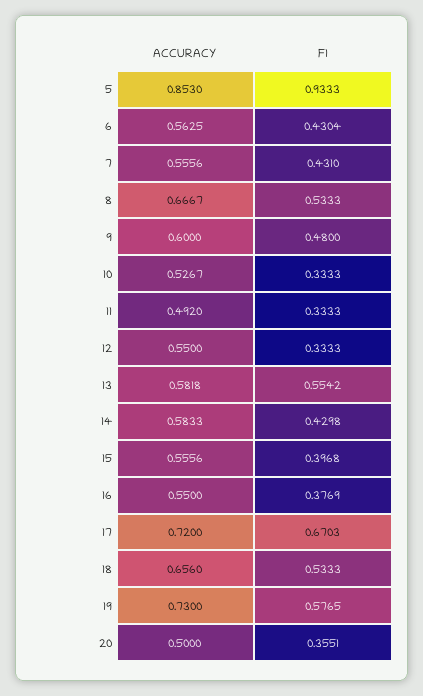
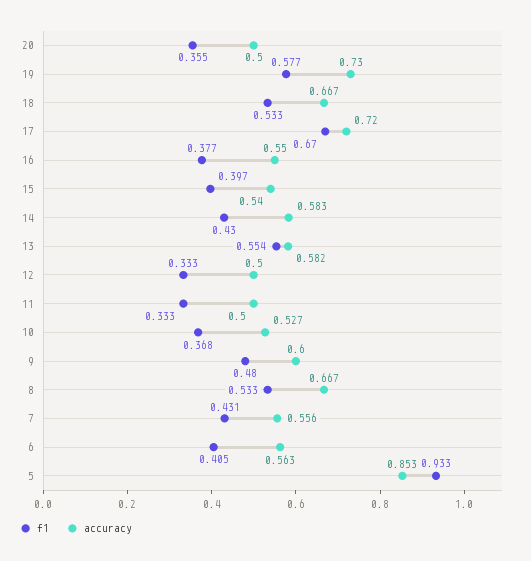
  {
    "ACCURACY": {
      "5": 0.853,
      "6": 0.5625,
      "7": 0.5556,
      "8": 0.6667,
      "9": 0.6,
      "10": 0.5267,
-     "11": 0.492,
+     "11": 0.5,
-     "12": 0.55,
+     "12": 0.5,
      "13": 0.5818,
      "14": 0.5833,
-     "15": 0.5556,
+     "15": 0.54,
      "16": 0.55,
      "17": 0.72,
-     "18": 0.656,
+     "18": 0.667,
      "19": 0.73,
      "20": 0.5
    },
    "F1": {
      "5": 0.9333,
-     "6": 0.4304,
+     "6": 0.405,
      "7": 0.431,
      "8": 0.5333,
      "9": 0.48,
-     "10": 0.3333,
+     "10": 0.368,
      "11": 0.3333,
      "12": 0.3333,
      "13": 0.5542,
      "14": 0.4298,
      "15": 0.3968,
      "16": 0.3769,
      "17": 0.6703,
      "18": 0.5333,
      "19": 0.5765,
      "20": 0.3551
    }
  }

